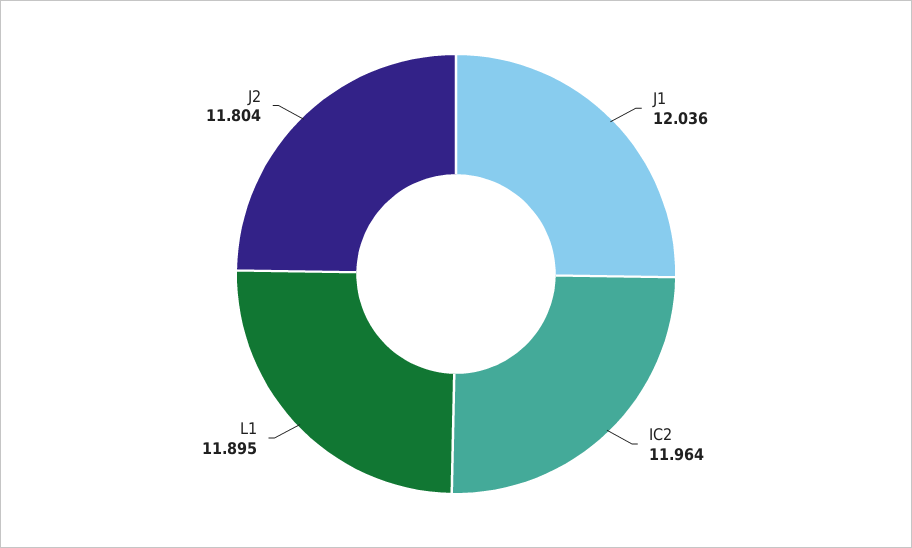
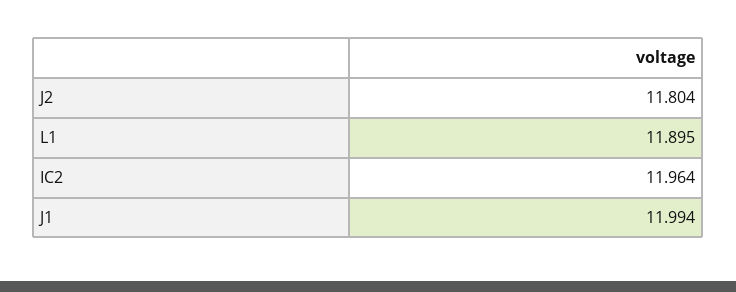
  {
-   "J1": 12.036,
+   "J1": 11.994,
    "IC2": 11.964,
    "L1": 11.895,
    "J2": 11.804
  }

